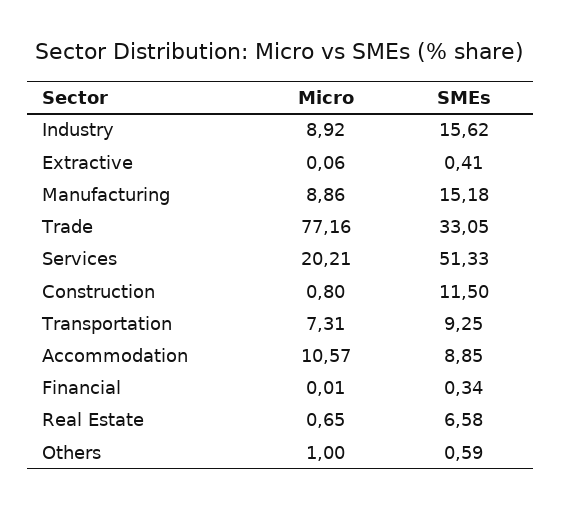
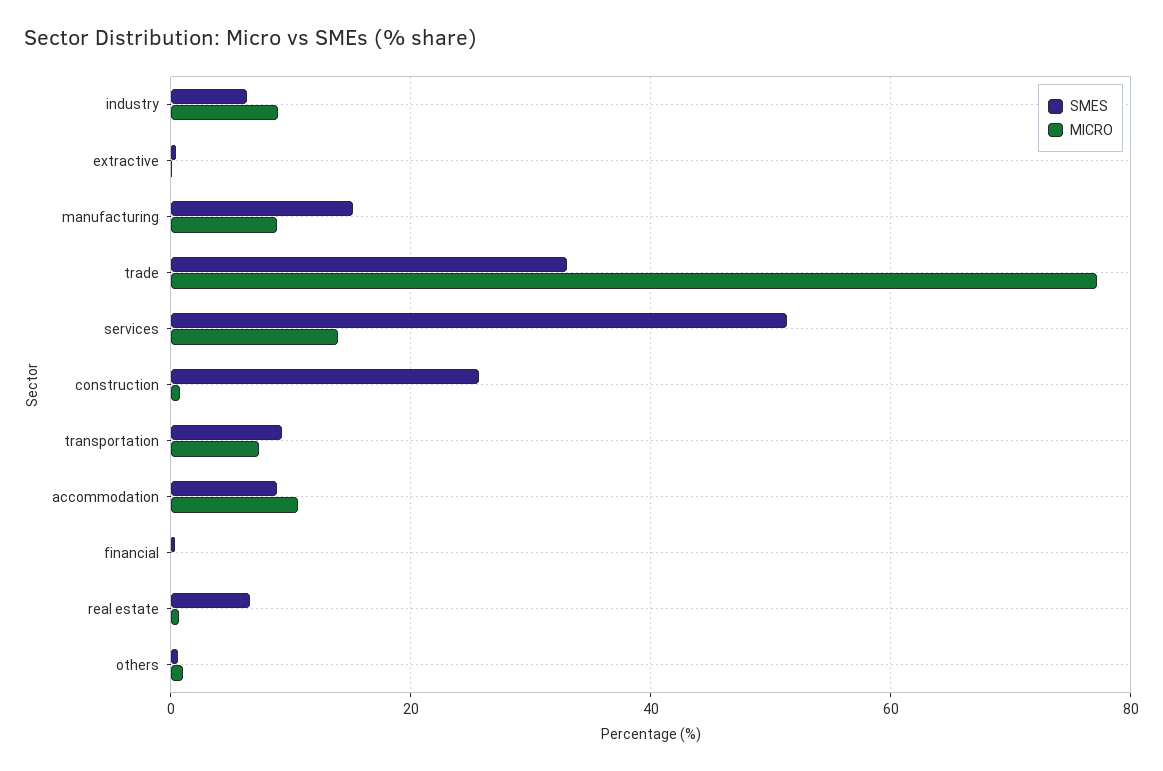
  {
    "Micro": {
      "Industry": 8.92,
      "Extractive": 0.06,
      "Manufacturing": 8.86,
      "Trade": 77.16,
-     "Services": 20.21,
+     "Services": 14,
      "Construction": 0.8,
      "Transportation": 7.31,
      "Accommodation": 10.57,
      "Financial": 0.01,
      "Real Estate": 0.65,
      "Others": 1
    },
    "SMEs": {
-     "Industry": 15.62,
+     "Industry": 6,
      "Extractive": 0.41,
      "Manufacturing": 15.18,
      "Trade": 33.05,
      "Services": 51.33,
-     "Construction": 11.5,
+     "Construction": 26,
      "Transportation": 9.25,
      "Accommodation": 8.85,
      "Financial": 0.34,
      "Real Estate": 6.58,
      "Others": 0.59
    }
  }

